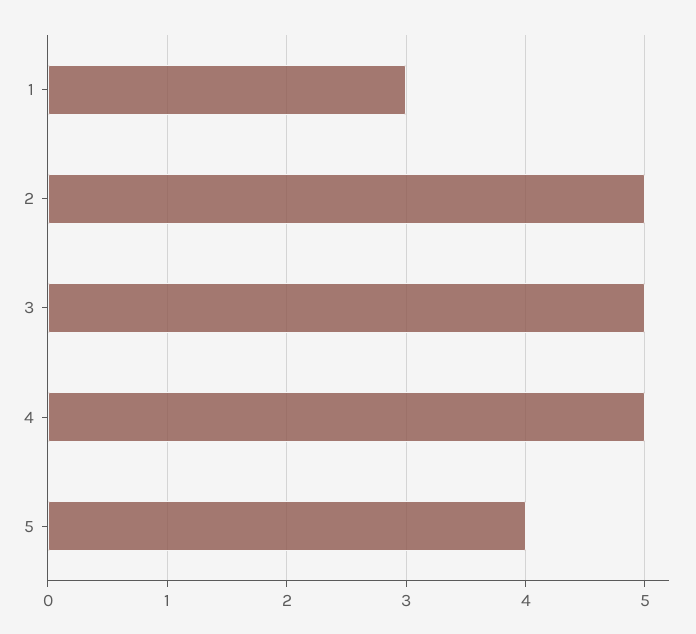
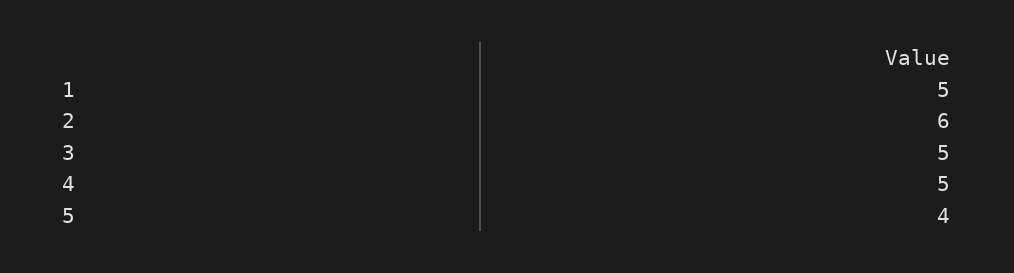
  {
-   "1": 3,
+   "1": 5,
-   "2": 5,
+   "2": 6,
    "3": 5,
    "4": 5,
    "5": 4
  }

